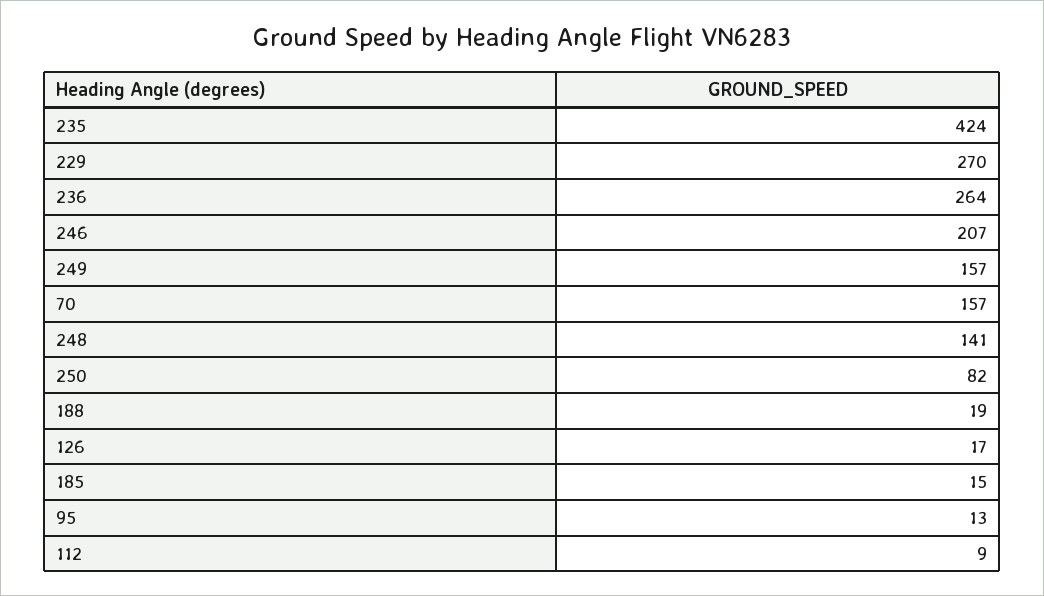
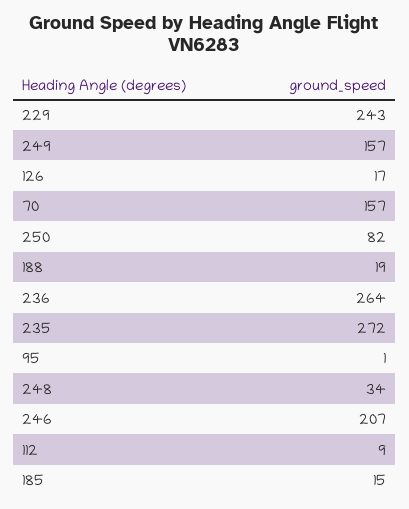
  {
-   "235": 424,
+   "235": 272,
-   "229": 270,
+   "229": 243,
    "236": 264,
    "246": 207,
    "249": 157,
    "70": 157,
-   "248": 141,
+   "248": 34,
    "250": 82,
    "188": 19,
    "126": 17,
    "185": 15,
-   "95": 13,
+   "95": 1,
    "112": 9
  }

